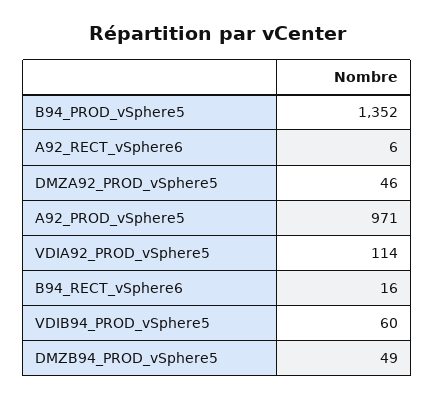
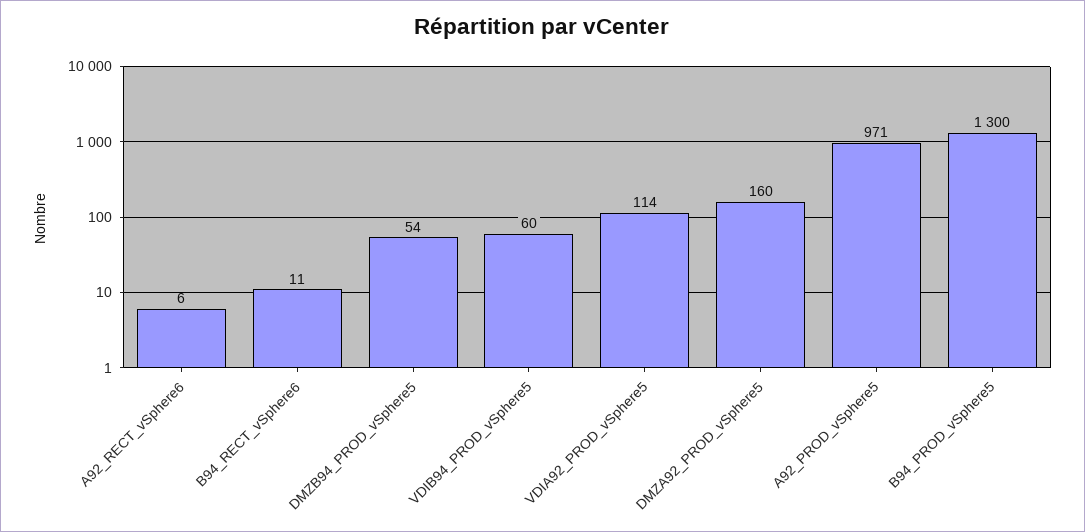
  {
-   "B94_PROD_vSphere5": 1352,
+   "B94_PROD_vSphere5": 1300,
    "A92_RECT_vSphere6": 6,
-   "DMZA92_PROD_vSphere5": 46,
+   "DMZA92_PROD_vSphere5": 160,
    "A92_PROD_vSphere5": 971,
    "VDIA92_PROD_vSphere5": 114,
-   "B94_RECT_vSphere6": 16,
+   "B94_RECT_vSphere6": 11,
    "VDIB94_PROD_vSphere5": 60,
-   "DMZB94_PROD_vSphere5": 49
+   "DMZB94_PROD_vSphere5": 54
  }

